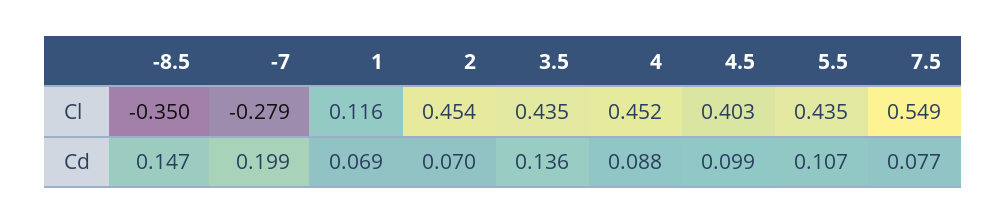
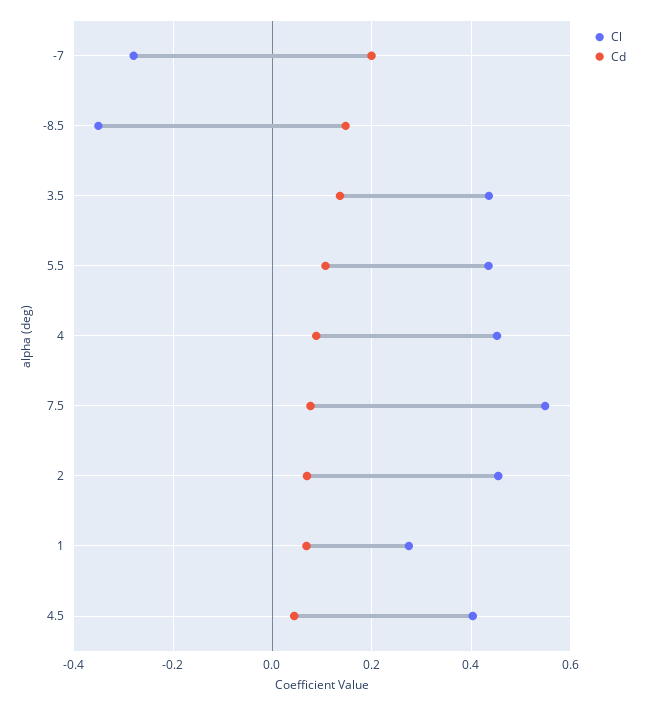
  {
    "Cl": {
      "-8.5": -0.35,
      "-7": -0.279,
-     "1": 0.116,
+     "1": 0.28,
      "2": 0.454,
      "3.5": 0.435,
      "4": 0.452,
      "4.5": 0.403,
      "5.5": 0.435,
      "7.5": 0.549
    },
    "Cd": {
      "-8.5": 0.147,
      "-7": 0.199,
      "1": 0.069,
      "2": 0.07,
      "3.5": 0.136,
      "4": 0.088,
-     "4.5": 0.099,
+     "4.5": 0.04,
      "5.5": 0.107,
      "7.5": 0.077
    }
  }

